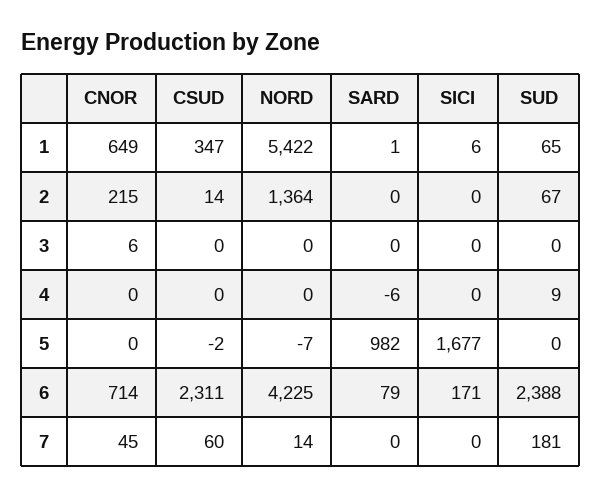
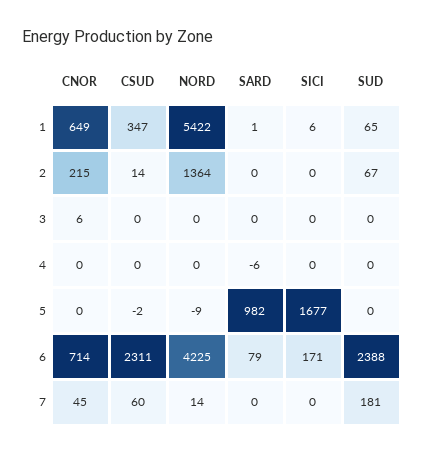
  {
    "CNOR": {
      "1": 649,
      "2": 215,
      "3": 6,
      "4": 0,
      "5": 0,
      "6": 714,
      "7": 45
    },
    "CSUD": {
      "1": 347,
      "2": 14,
      "3": 0,
      "4": 0,
      "5": -2,
      "6": 2311,
      "7": 60
    },
    "NORD": {
      "1": 5422,
      "2": 1364,
      "3": 0,
      "4": 0,
-     "5": -7,
+     "5": -9,
      "6": 4225,
      "7": 14
    },
    "SARD": {
      "1": 1,
      "2": 0,
      "3": 0,
      "4": -6,
      "5": 982,
      "6": 79,
      "7": 0
    },
    "SICI": {
      "1": 6,
      "2": 0,
      "3": 0,
      "4": 0,
      "5": 1677,
      "6": 171,
      "7": 0
    },
    "SUD": {
      "1": 65,
      "2": 67,
      "3": 0,
-     "4": 9,
+     "4": 0,
      "5": 0,
      "6": 2388,
      "7": 181
    }
  }

